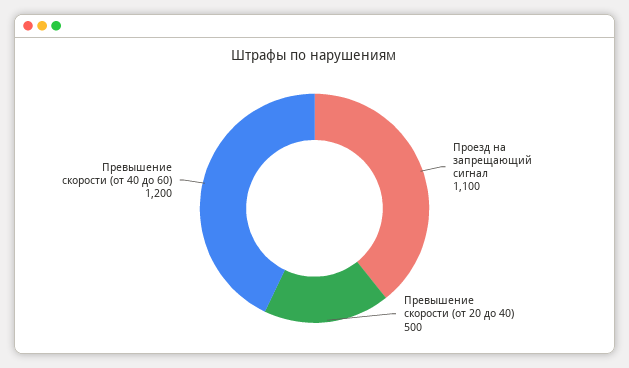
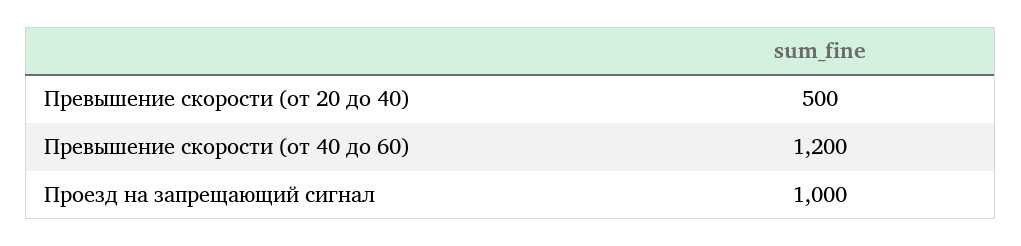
  {
-   "Проезд на запрещающий сигнал": 1100,
+   "Проезд на запрещающий сигнал": 1000,
    "Превышение скорости (от 20 до 40)": 500,
    "Превышение скорости (от 40 до 60)": 1200
  }

